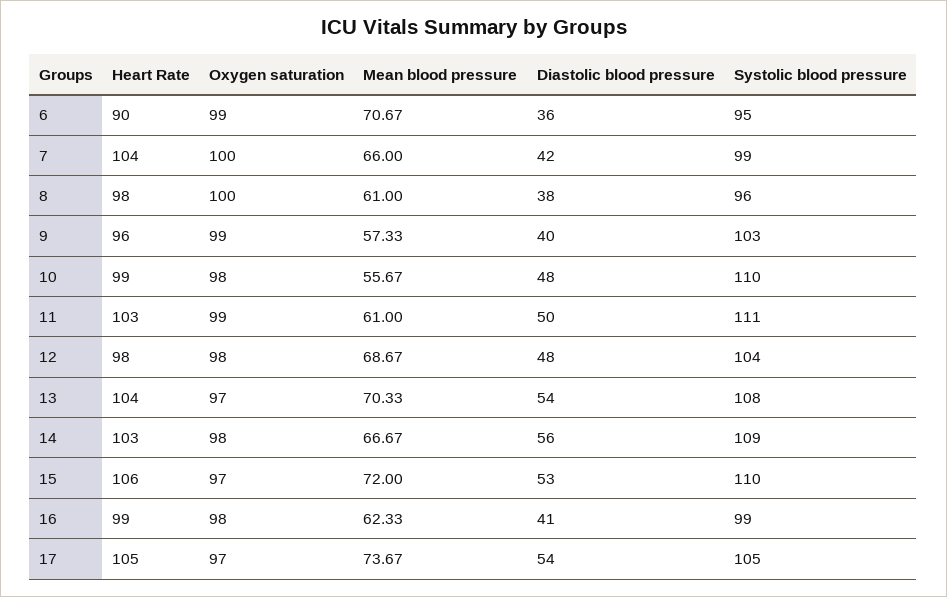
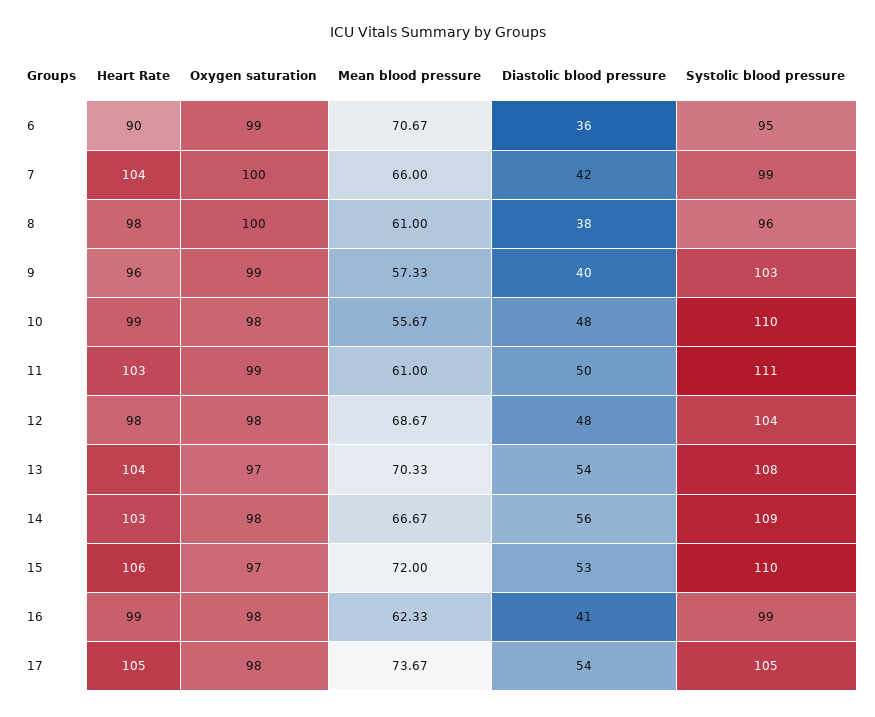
  {
    "Heart Rate": {
      "6": 90,
      "7": 104,
      "8": 98,
      "9": 96,
      "10": 99,
      "11": 103,
      "12": 98,
      "13": 104,
      "14": 103,
      "15": 106,
      "16": 99,
      "17": 105
    },
    "Oxygen saturation": {
      "6": 99,
      "7": 100,
      "8": 100,
      "9": 99,
      "10": 98,
      "11": 99,
      "12": 98,
      "13": 97,
      "14": 98,
      "15": 97,
      "16": 98,
-     "17": 97
+     "17": 98
    },
    "Mean blood pressure": {
      "6": 70.67,
      "7": 66,
      "8": 61,
      "9": 57.33,
      "10": 55.67,
      "11": 61,
      "12": 68.67,
      "13": 70.33,
      "14": 66.67,
      "15": 72,
      "16": 62.33,
      "17": 73.67
    },
    "Diastolic blood pressure": {
      "6": 36,
      "7": 42,
      "8": 38,
      "9": 40,
      "10": 48,
      "11": 50,
      "12": 48,
      "13": 54,
      "14": 56,
      "15": 53,
      "16": 41,
      "17": 54
    },
    "Systolic blood pressure": {
      "6": 95,
      "7": 99,
      "8": 96,
      "9": 103,
      "10": 110,
      "11": 111,
      "12": 104,
      "13": 108,
      "14": 109,
      "15": 110,
      "16": 99,
      "17": 105
    }
  }

